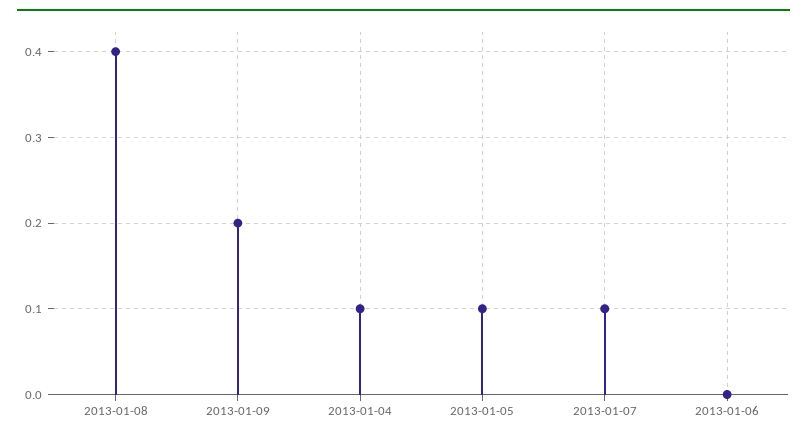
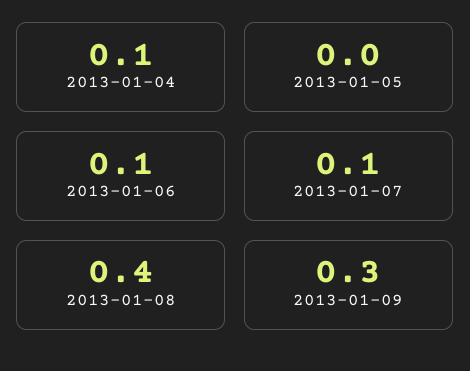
  {
    "2013-01-08": 0.4,
-   "2013-01-09": 0.2,
+   "2013-01-09": 0.3,
    "2013-01-04": 0.1,
-   "2013-01-05": 0.1,
+   "2013-01-05": 0,
    "2013-01-07": 0.1,
-   "2013-01-06": 0
+   "2013-01-06": 0.1
  }

